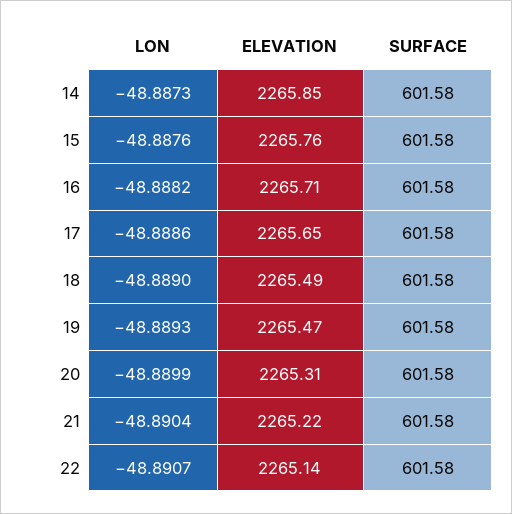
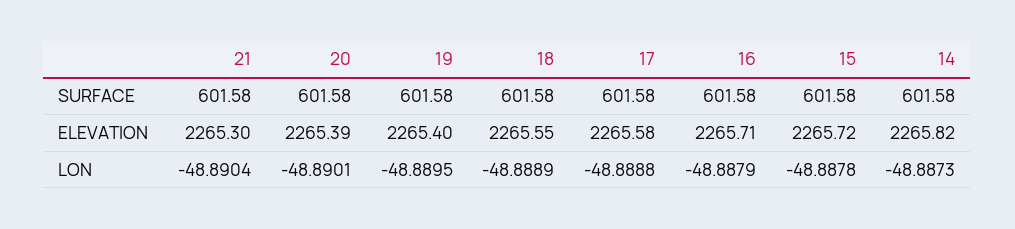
  {
    "LON": {
      "14": -48.8873,
-     "15": -48.8876,
+     "15": -48.8878,
-     "16": -48.8882,
+     "16": -48.8879,
-     "17": -48.8886,
+     "17": -48.8888,
-     "18": -48.889,
+     "18": -48.8889,
-     "19": -48.8893,
+     "19": -48.8895,
-     "20": -48.8899,
+     "20": -48.8901,
-     "21": -48.8904,
+     "21": -48.8904
-     "22": -48.8907
    },
    "ELEVATION": {
-     "14": 2265.85,
+     "14": 2265.82,
-     "15": 2265.76,
+     "15": 2265.72,
      "16": 2265.71,
-     "17": 2265.65,
+     "17": 2265.58,
-     "18": 2265.49,
+     "18": 2265.55,
-     "19": 2265.47,
+     "19": 2265.4,
-     "20": 2265.31,
+     "20": 2265.39,
-     "21": 2265.22,
+     "21": 2265.3
-     "22": 2265.14
    },
    "SURFACE": {
      "14": 601.58,
      "15": 601.58,
      "16": 601.58,
      "17": 601.58,
      "18": 601.58,
      "19": 601.58,
      "20": 601.58,
-     "21": 601.58,
+     "21": 601.58
-     "22": 601.58
    }
  }

